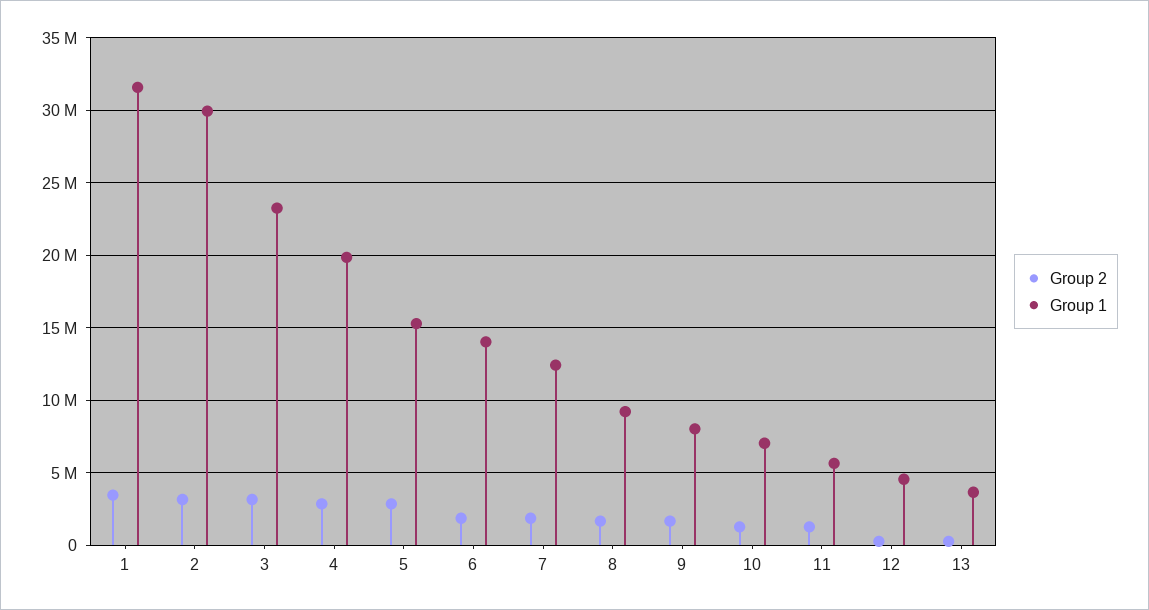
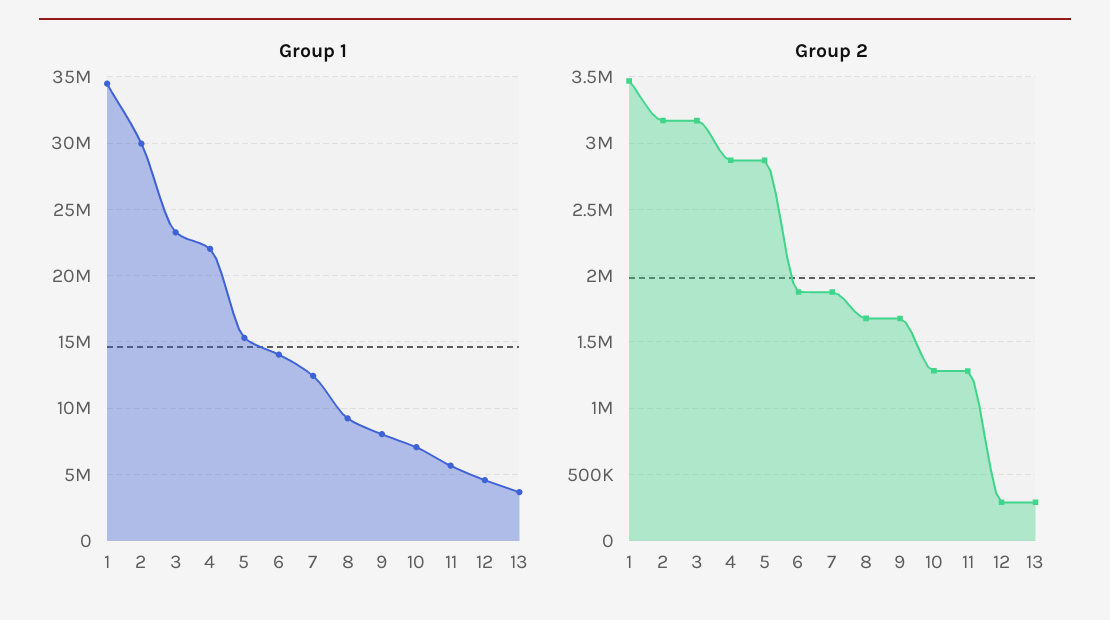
  {
    "Group 2": {
      "1": 3450000,
      "2": 3150000,
      "3": 3150000,
      "4": 2850000,
      "5": 2850000,
      "6": 1900000,
      "7": 1900000,
      "8": 1700000,
      "9": 1700000,
      "10": 1300000,
      "11": 1300000,
      "12": 300000,
      "13": 300000
    },
    "Group 1": {
-     "1": 31500000,
+     "1": 34500000,
      "2": 30000000,
      "3": 23500000,
-     "4": 20000000,
+     "4": 22000000,
      "5": 15500000,
      "6": 14000000,
      "7": 12500000,
      "8": 9000000,
      "9": 8000000,
      "10": 7000000,
      "11": 5500000,
      "12": 4500000,
      "13": 3500000
    }
  }

